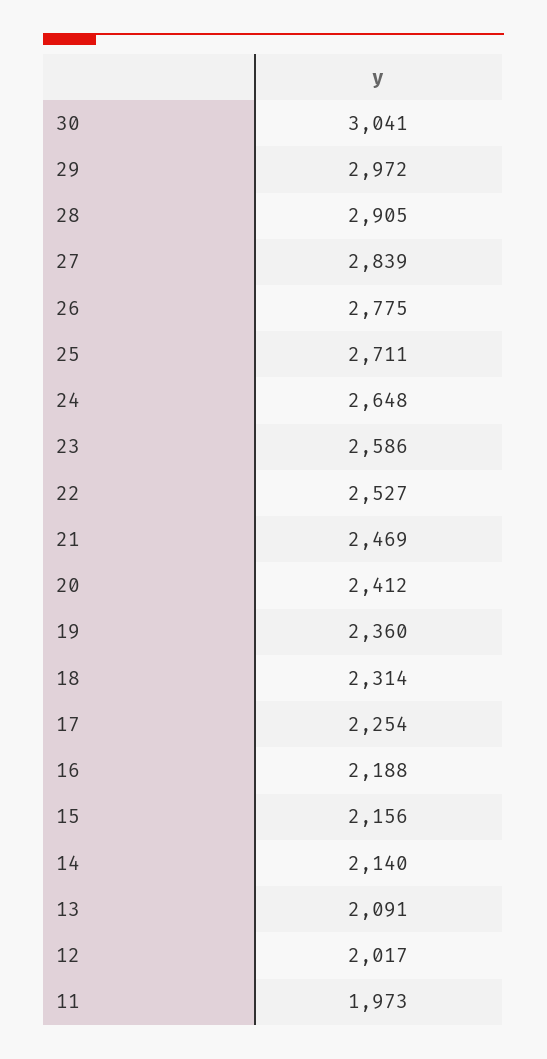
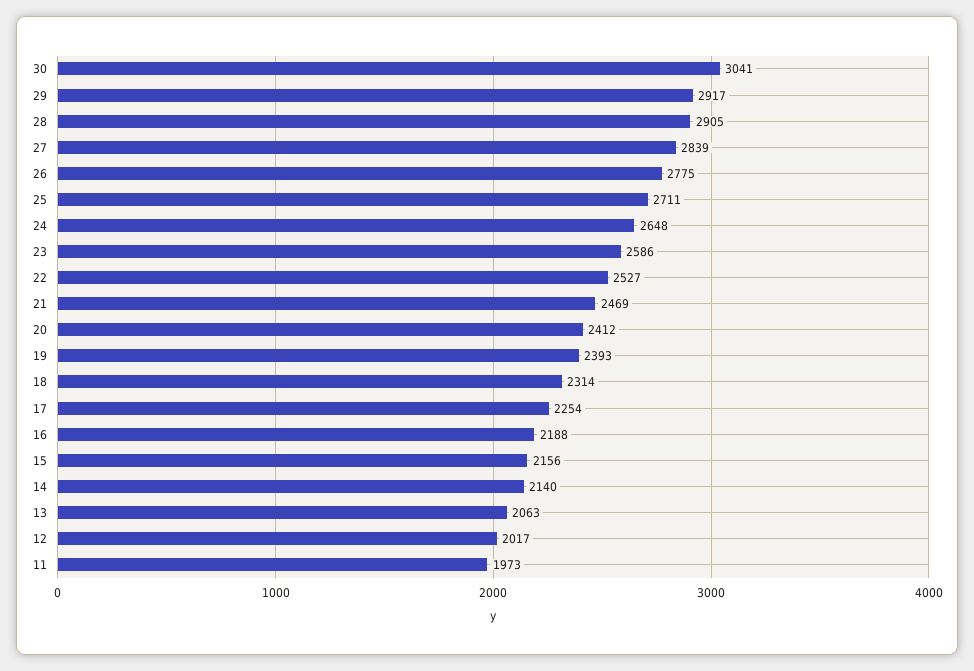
  {
    "30": 3041,
-   "29": 2972,
+   "29": 2917,
    "28": 2905,
    "27": 2839,
    "26": 2775,
    "25": 2711,
    "24": 2648,
    "23": 2586,
    "22": 2527,
    "21": 2469,
    "20": 2412,
-   "19": 2360,
+   "19": 2393,
    "18": 2314,
    "17": 2254,
    "16": 2188,
    "15": 2156,
    "14": 2140,
-   "13": 2091,
+   "13": 2063,
    "12": 2017,
    "11": 1973
  }

